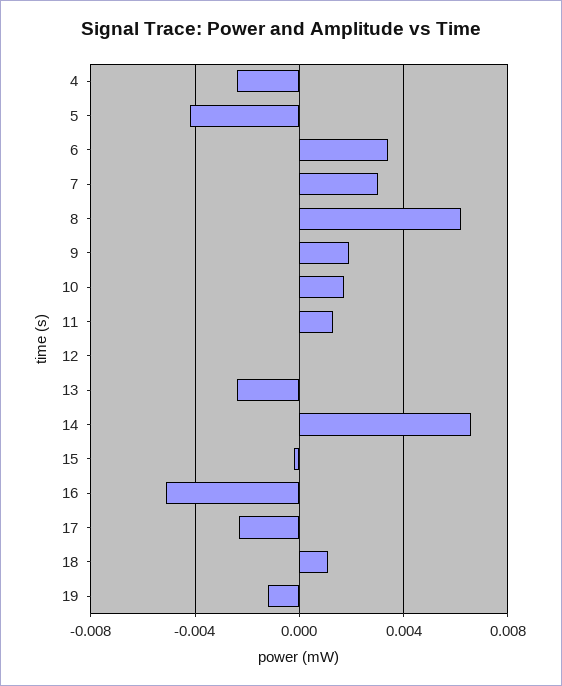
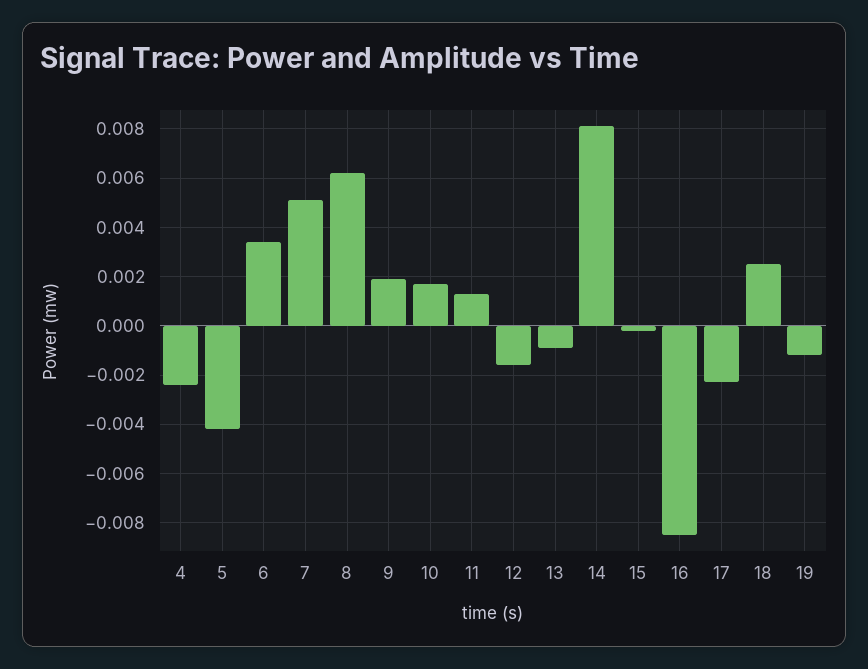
  {
    "4": -0.0025,
    "5": -0.004,
    "6": 0.0035,
-   "7": 0.003,
+   "7": 0.005,
    "8": 0.006,
    "9": 0.002,
    "10": 0.0015,
    "11": 0.0015,
-   "12": 0,
+   "12": -0.0015,
-   "13": -0.0025,
+   "13": -0.001,
-   "14": 0.0065,
+   "14": 0.008,
    "15": 0,
-   "16": -0.005,
+   "16": -0.0085,
    "17": -0.0025,
-   "18": 0.001,
+   "18": 0.0025,
    "19": -0.001
  }

